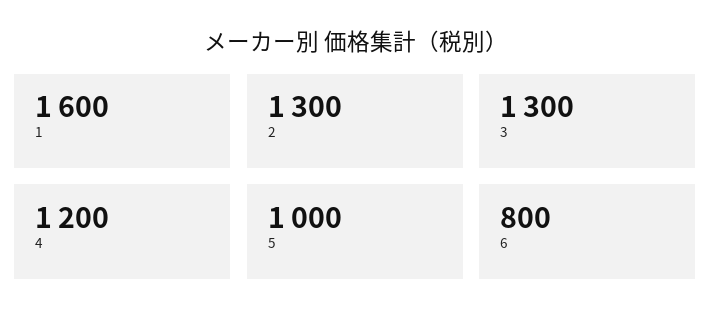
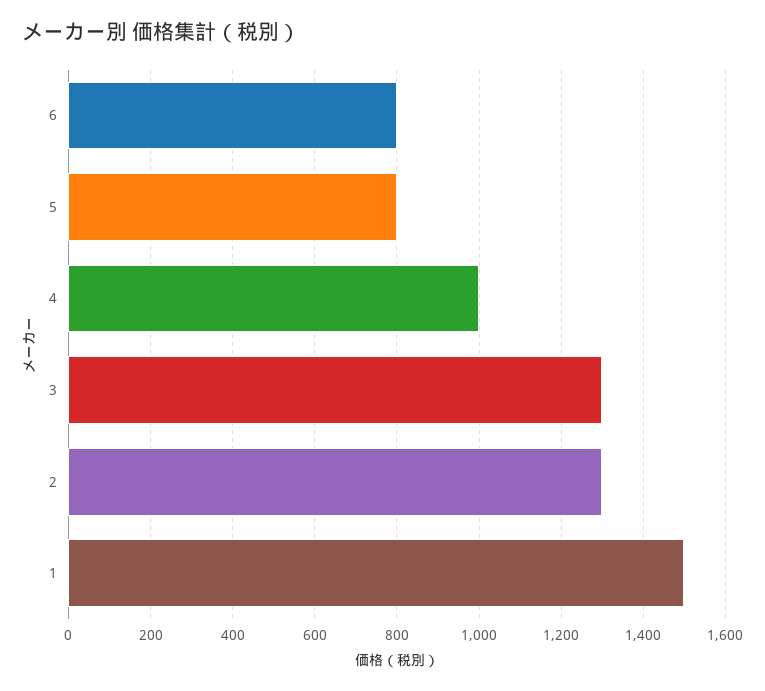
  {
-   "1": 1600,
+   "1": 1500,
    "2": 1300,
    "3": 1300,
-   "4": 1200,
+   "4": 1000,
-   "5": 1000,
+   "5": 800,
    "6": 800
  }

